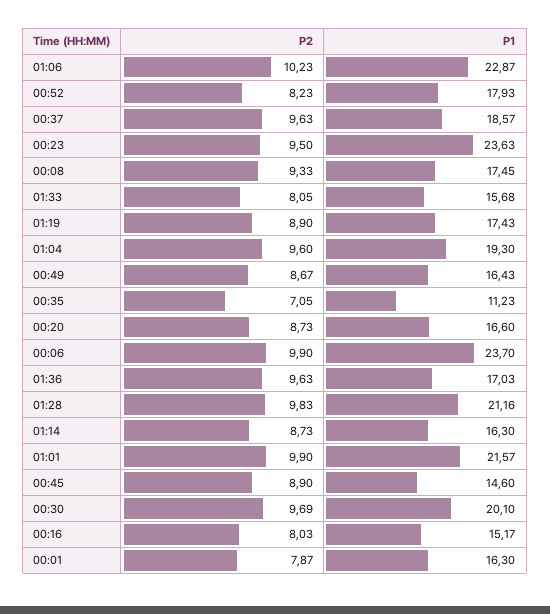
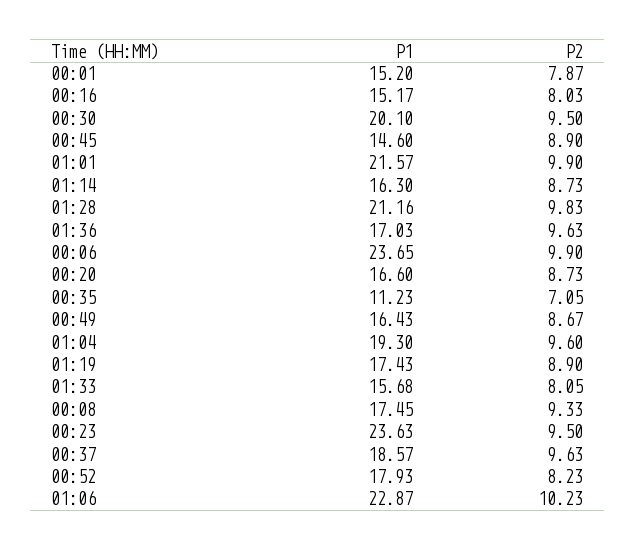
  {
    "P2": {
      "01:06": 10.23,
      "00:52": 8.23,
      "00:37": 9.63,
      "00:23": 9.5,
      "00:08": 9.33,
      "01:33": 8.05,
      "01:19": 8.9,
      "01:04": 9.6,
      "00:49": 8.67,
      "00:35": 7.05,
      "00:20": 8.73,
      "00:06": 9.9,
      "01:36": 9.63,
      "01:28": 9.83,
      "01:14": 8.73,
      "01:01": 9.9,
      "00:45": 8.9,
-     "00:30": 9.69,
+     "00:30": 9.5,
      "00:16": 8.03,
      "00:01": 7.87
    },
    "P1": {
      "01:06": 22.87,
      "00:52": 17.93,
      "00:37": 18.57,
      "00:23": 23.63,
      "00:08": 17.45,
      "01:33": 15.68,
      "01:19": 17.43,
      "01:04": 19.3,
      "00:49": 16.43,
      "00:35": 11.23,
      "00:20": 16.6,
-     "00:06": 23.7,
+     "00:06": 23.65,
      "01:36": 17.03,
      "01:28": 21.16,
      "01:14": 16.3,
      "01:01": 21.57,
      "00:45": 14.6,
      "00:30": 20.1,
      "00:16": 15.17,
-     "00:01": 16.3
+     "00:01": 15.2
    }
  }

